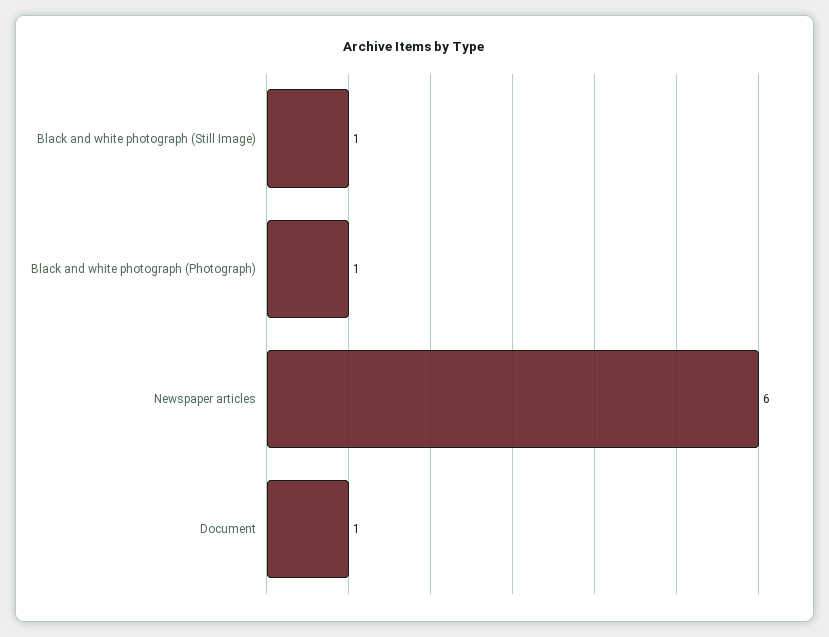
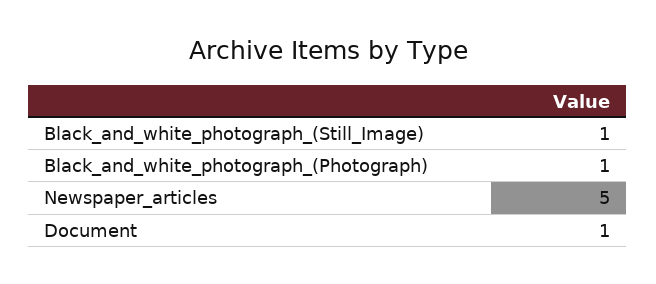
  {
    "Black and white photograph (Still Image)": 1,
    "Black and white photograph (Photograph)": 1,
-   "Newspaper articles": 6,
+   "Newspaper articles": 5,
    "Document": 1
  }

